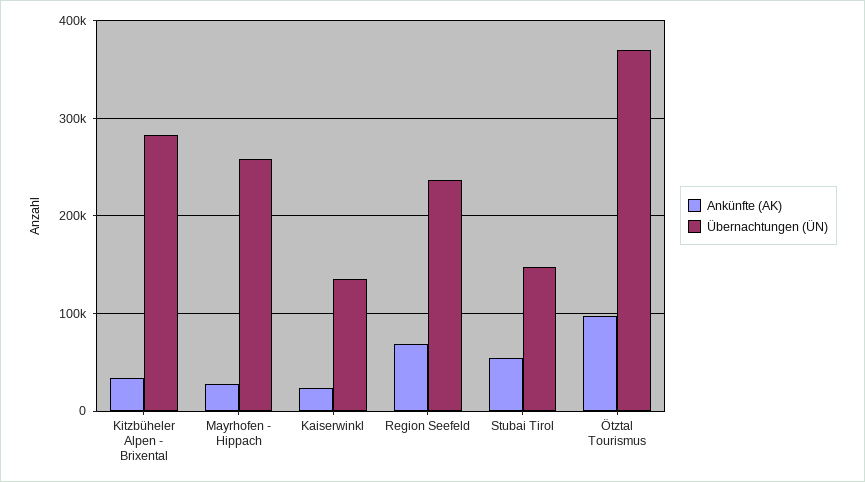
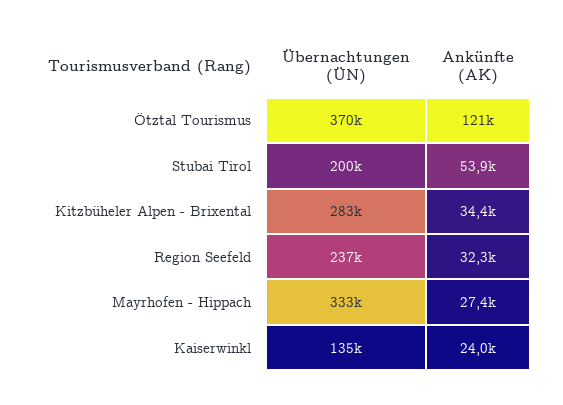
  {
    "Ankünfte (AK)": {
      "Kitzbüheler Alpen - Brixental": 34400,
      "Mayrhofen - Hippach": 27400,
      "Kaiserwinkl": 24000,
-     "Region Seefeld": 70000,
+     "Region Seefeld": 32300,
      "Stubai Tirol": 53900,
-     "Ötztal Tourismus": 100000
+     "Ötztal Tourismus": 121000
    },
    "Übernachtungen (ÜN)": {
      "Kitzbüheler Alpen - Brixental": 283000,
-     "Mayrhofen - Hippach": 260000,
+     "Mayrhofen - Hippach": 333000,
      "Kaiserwinkl": 135000,
      "Region Seefeld": 237000,
-     "Stubai Tirol": 150000,
+     "Stubai Tirol": 200000,
      "Ötztal Tourismus": 370000
    }
  }

